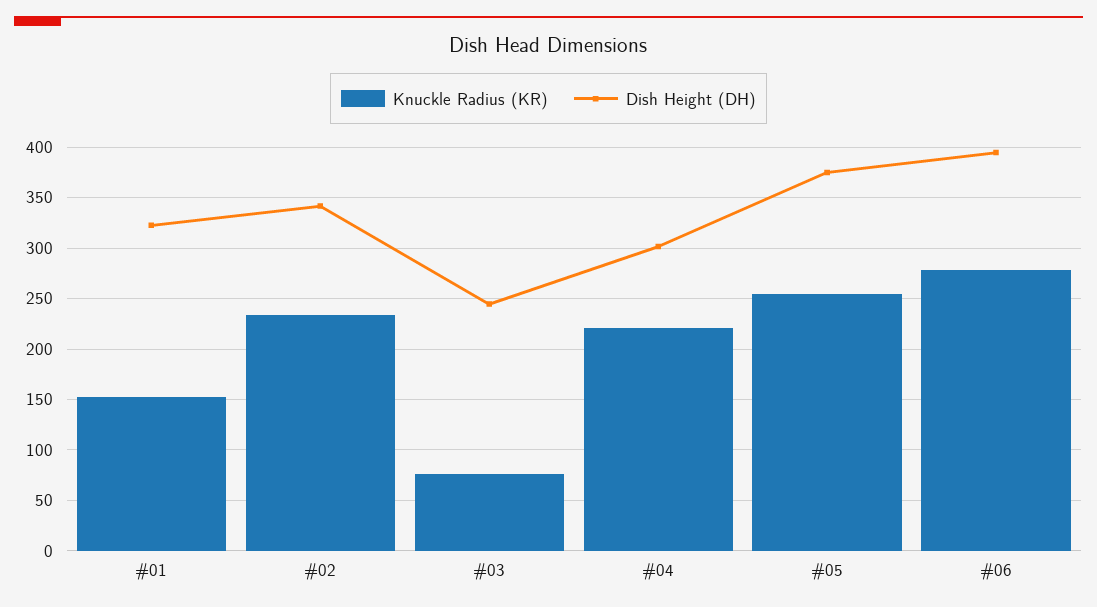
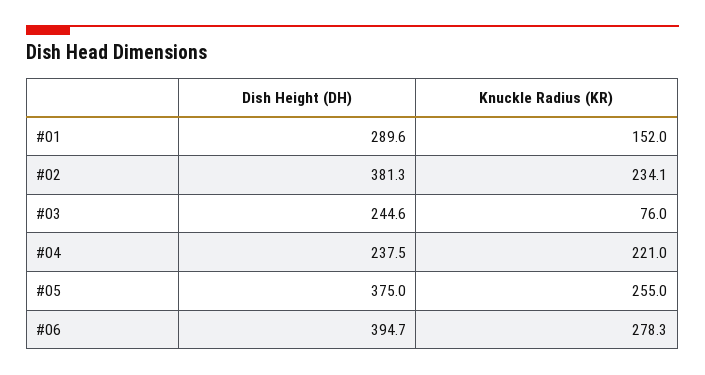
  {
    "Knuckle Radius (KR)": {
      "#01": 152,
      "#02": 234.1,
      "#03": 76,
      "#04": 221,
      "#05": 255,
      "#06": 278.3
    },
    "Dish Height (DH)": {
-     "#01": 320,
+     "#01": 289.6,
-     "#02": 340,
+     "#02": 381.3,
      "#03": 244.6,
-     "#04": 300,
+     "#04": 237.5,
      "#05": 375,
      "#06": 394.7
    }
  }

